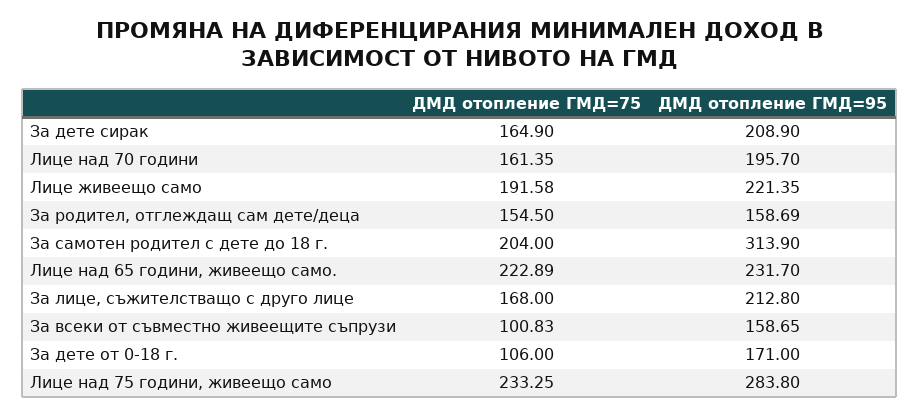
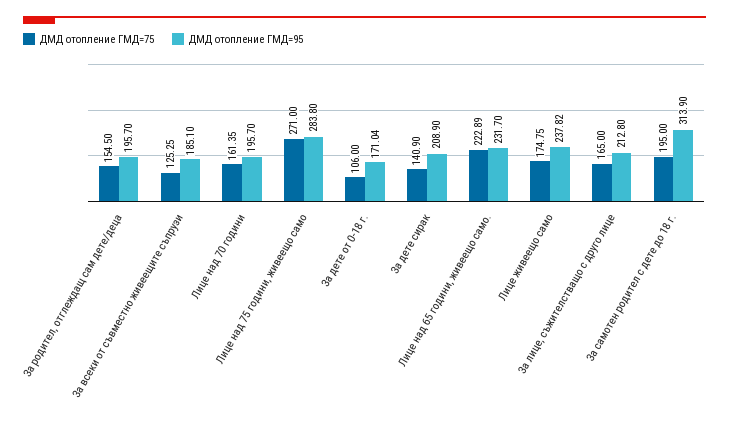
  {
    "ДМД отопление ГМД=75": {
-     "За дете сирак": 164.9,
+     "За дете сирак": 140.9,
      "Лице над 70 години": 161.35,
-     "Лице живеещо само": 191.58,
+     "Лице живеещо само": 174.75,
      "За родител, отглеждащ сам дете/деца": 154.5,
-     "За самотен родител с дете до 18 г.": 204,
+     "За самотен родител с дете до 18 г.": 195,
      "Лице над 65 години, живеещо само.": 222.89,
-     "За лице, съжителстващо с друго лице": 168,
+     "За лице, съжителстващо с друго лице": 165,
-     "За всеки от съвместно живеещите съпрузи": 100.83,
+     "За всеки от съвместно живеещите съпрузи": 125.25,
      "За дете от 0-18 г.": 106,
-     "Лице над 75 години, живеещо само": 233.25
+     "Лице над 75 години, живеещо само": 271
    },
    "ДМД отопление ГМД=95": {
      "За дете сирак": 208.9,
      "Лице над 70 години": 195.7,
-     "Лице живеещо само": 221.35,
+     "Лице живеещо само": 237.82,
-     "За родител, отглеждащ сам дете/деца": 158.69,
+     "За родител, отглеждащ сам дете/деца": 195.7,
      "За самотен родител с дете до 18 г.": 313.9,
      "Лице над 65 години, живеещо само.": 231.7,
      "За лице, съжителстващо с друго лице": 212.8,
-     "За всеки от съвместно живеещите съпрузи": 158.65,
+     "За всеки от съвместно живеещите съпрузи": 185.1,
-     "За дете от 0-18 г.": 171,
+     "За дете от 0-18 г.": 171.04,
      "Лице над 75 години, живеещо само": 283.8
    }
  }

